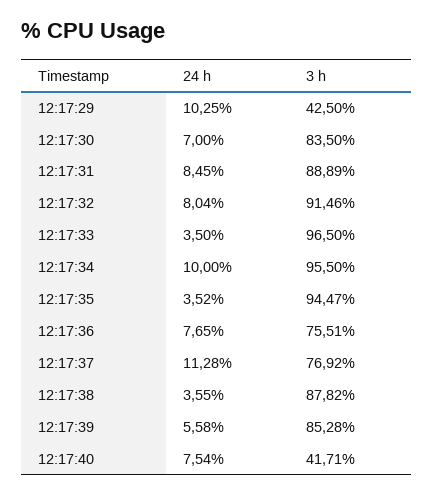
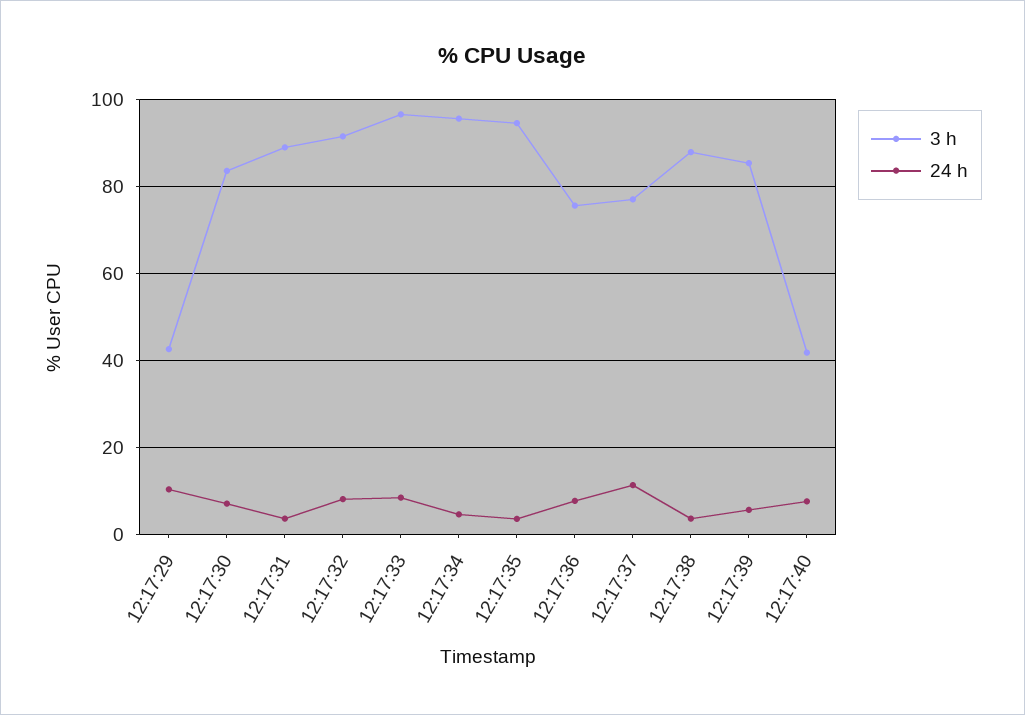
  {
    "24 h": {
      "12:17:29": 10.25,
      "12:17:30": 7,
-     "12:17:31": 8.45,
+     "12:17:31": 4,
      "12:17:32": 8.04,
-     "12:17:33": 3.5,
+     "12:17:33": 8,
-     "12:17:34": 10,
+     "12:17:34": 4,
      "12:17:35": 3.52,
      "12:17:36": 7.65,
      "12:17:37": 11.28,
      "12:17:38": 3.55,
      "12:17:39": 5.58,
      "12:17:40": 7.54
    },
    "3 h": {
      "12:17:29": 42.5,
      "12:17:30": 83.5,
      "12:17:31": 88.89,
      "12:17:32": 91.46,
      "12:17:33": 96.5,
      "12:17:34": 95.5,
      "12:17:35": 94.47,
      "12:17:36": 75.51,
      "12:17:37": 76.92,
      "12:17:38": 87.82,
      "12:17:39": 85.28,
      "12:17:40": 41.71
    }
  }

